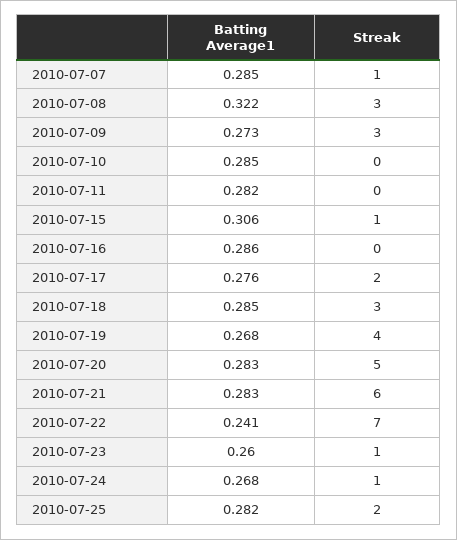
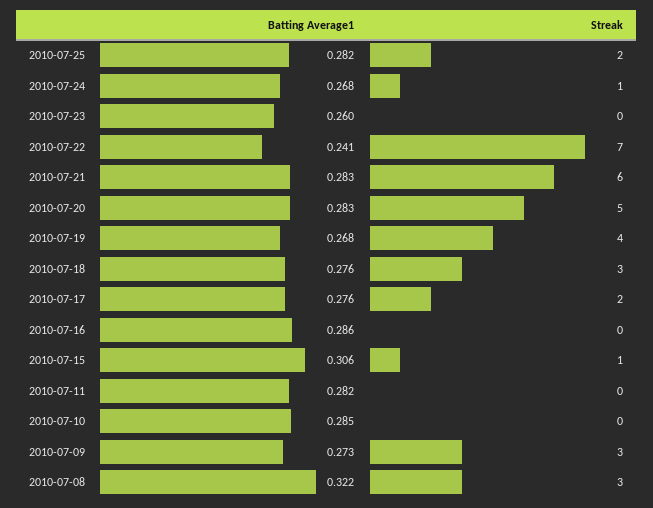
  {
    "Batting Average1": {
-     "2010-07-07": 0.285,
      "2010-07-08": 0.322,
      "2010-07-09": 0.273,
      "2010-07-10": 0.285,
      "2010-07-11": 0.282,
      "2010-07-15": 0.306,
      "2010-07-16": 0.286,
      "2010-07-17": 0.276,
-     "2010-07-18": 0.285,
+     "2010-07-18": 0.276,
      "2010-07-19": 0.268,
      "2010-07-20": 0.283,
      "2010-07-21": 0.283,
      "2010-07-22": 0.241,
      "2010-07-23": 0.26,
      "2010-07-24": 0.268,
      "2010-07-25": 0.282
    },
    "Streak": {
-     "2010-07-07": 1,
      "2010-07-08": 3,
      "2010-07-09": 3,
      "2010-07-10": 0,
      "2010-07-11": 0,
      "2010-07-15": 1,
      "2010-07-16": 0,
      "2010-07-17": 2,
      "2010-07-18": 3,
      "2010-07-19": 4,
      "2010-07-20": 5,
      "2010-07-21": 6,
      "2010-07-22": 7,
-     "2010-07-23": 1,
+     "2010-07-23": 0,
      "2010-07-24": 1,
      "2010-07-25": 2
    }
  }

